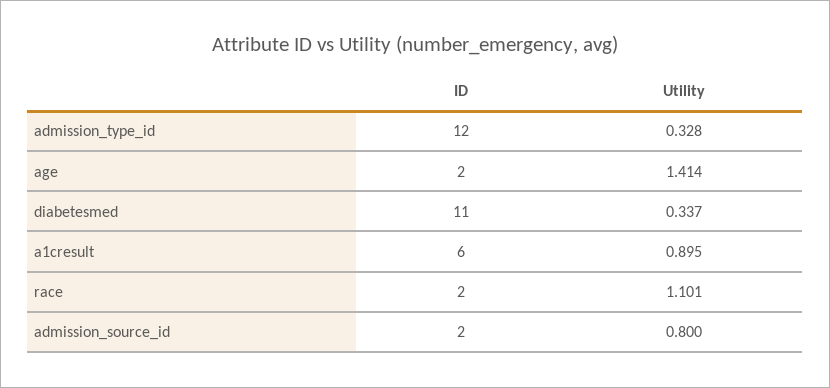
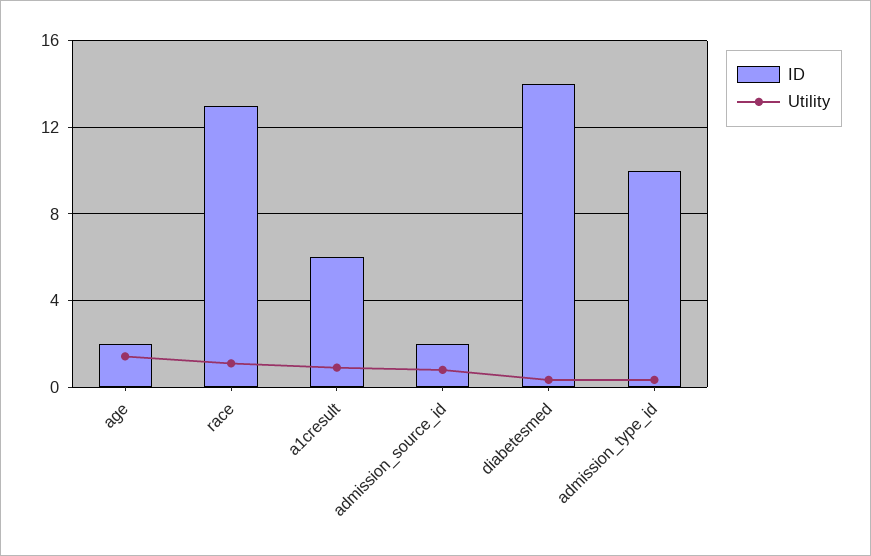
  {
    "ID": {
-     "admission_type_id": 12,
+     "admission_type_id": 10,
      "age": 2,
-     "diabetesmed": 11,
+     "diabetesmed": 14,
      "a1cresult": 6,
-     "race": 2,
+     "race": 13,
      "admission_source_id": 2
    },
    "Utility": {
      "admission_type_id": 0.328,
      "age": 1.414,
      "diabetesmed": 0.337,
      "a1cresult": 0.895,
      "race": 1.101,
      "admission_source_id": 0.8
    }
  }

